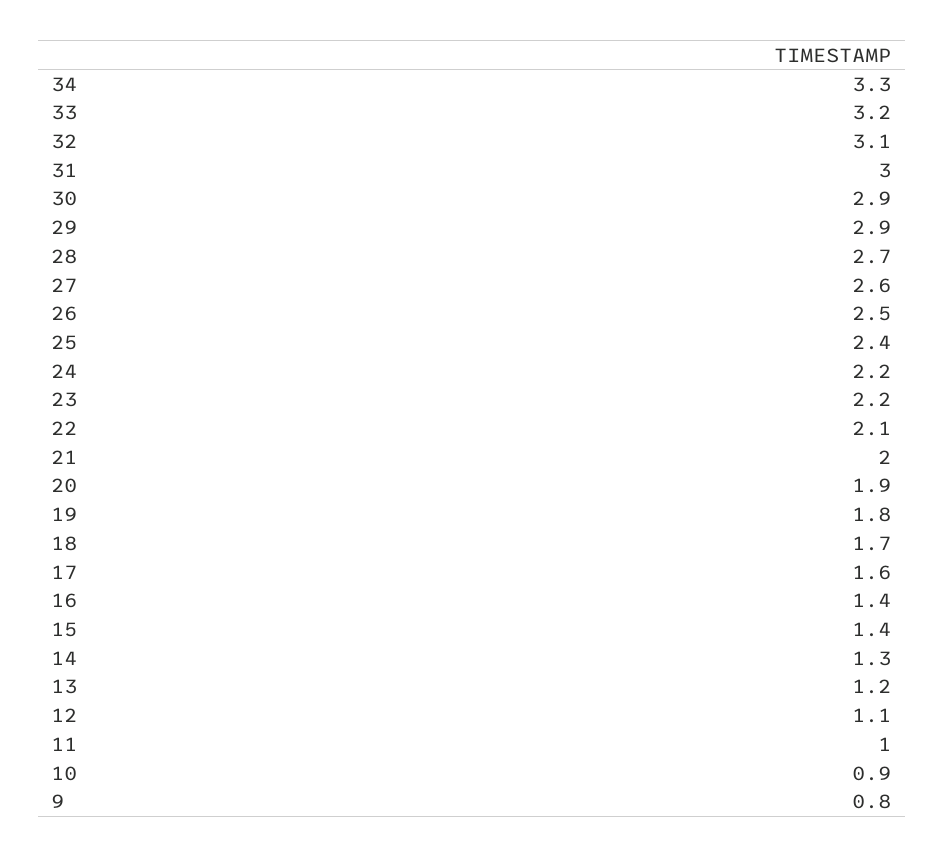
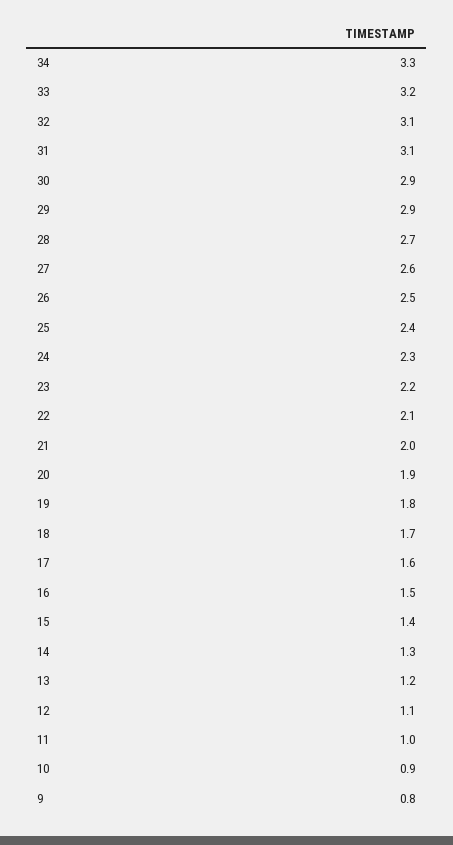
  {
    "34": 3.3,
    "33": 3.2,
    "32": 3.1,
-   "31": 3,
+   "31": 3.1,
    "30": 2.9,
    "29": 2.9,
    "28": 2.7,
    "27": 2.6,
    "26": 2.5,
    "25": 2.4,
-   "24": 2.2,
+   "24": 2.3,
    "23": 2.2,
    "22": 2.1,
    "21": 2,
    "20": 1.9,
    "19": 1.8,
    "18": 1.7,
    "17": 1.6,
-   "16": 1.4,
+   "16": 1.5,
    "15": 1.4,
    "14": 1.3,
    "13": 1.2,
    "12": 1.1,
    "11": 1,
    "10": 0.9,
    "9": 0.8
  }

